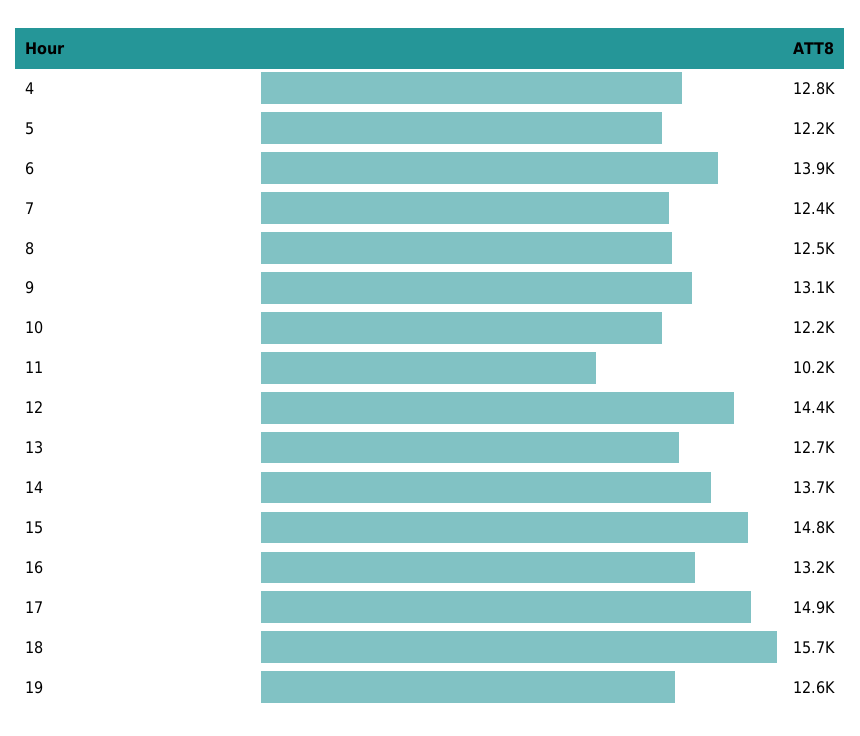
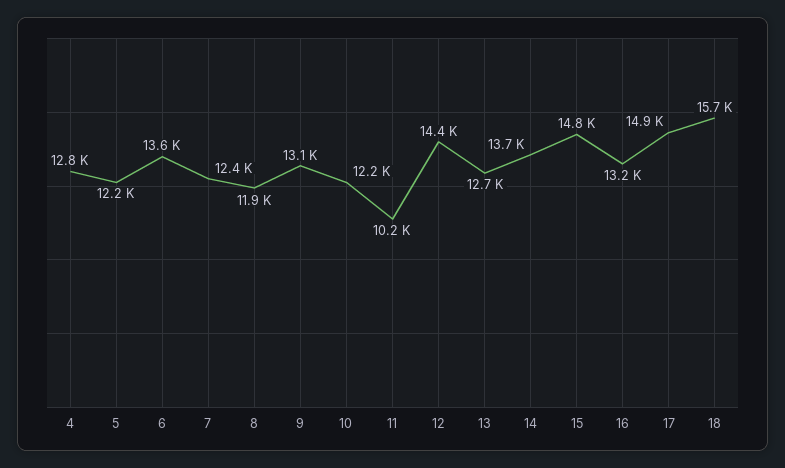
  {
    "4": 12800,
    "5": 12200,
-   "6": 13900,
+   "6": 13600,
    "7": 12400,
-   "8": 12500,
+   "8": 11900,
    "9": 13100,
    "10": 12200,
    "11": 10200,
    "12": 14400,
    "13": 12700,
    "14": 13700,
    "15": 14800,
    "16": 13200,
    "17": 14900,
-   "18": 15700,
+   "18": 15700
-   "19": 12600
  }

